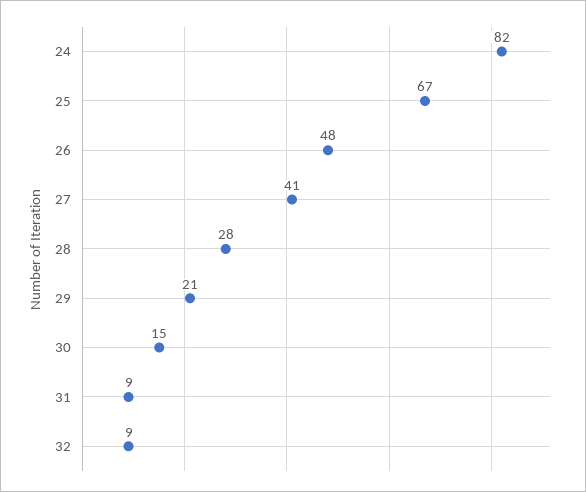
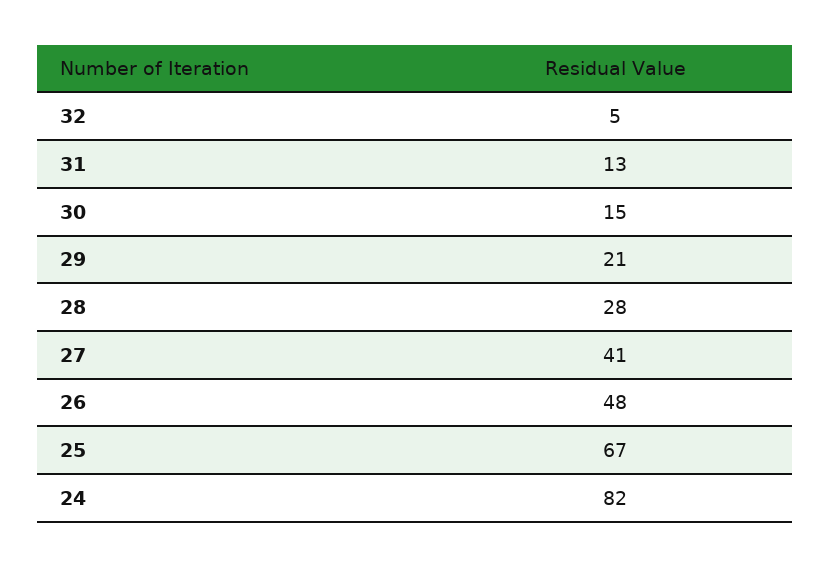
  {
    "24": 82,
    "25": 67,
    "26": 48,
    "27": 41,
    "28": 28,
    "29": 21,
    "30": 15,
-   "31": 9,
+   "31": 13,
-   "32": 9
+   "32": 5
  }

